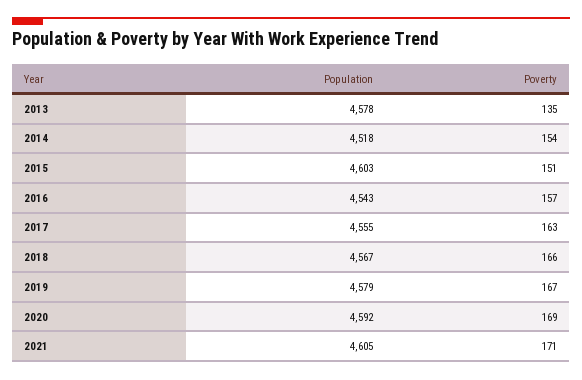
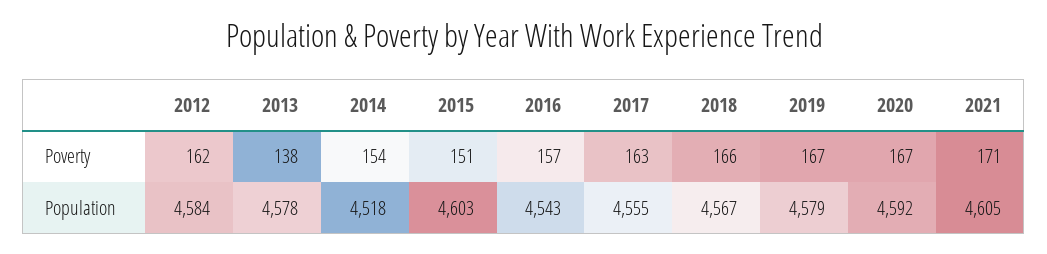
  {
    "Population": {
      "2013": 4578,
      "2014": 4518,
      "2015": 4603,
      "2016": 4543,
      "2017": 4555,
      "2018": 4567,
      "2019": 4579,
      "2020": 4592,
-     "2021": 4605
+     "2021": 4605,
+     "2012": 4584
    },
    "Poverty": {
-     "2013": 135,
+     "2013": 138,
      "2014": 154,
      "2015": 151,
      "2016": 157,
      "2017": 163,
      "2018": 166,
      "2019": 167,
-     "2020": 169,
+     "2020": 167,
-     "2021": 171
+     "2021": 171,
+     "2012": 162
    }
  }

